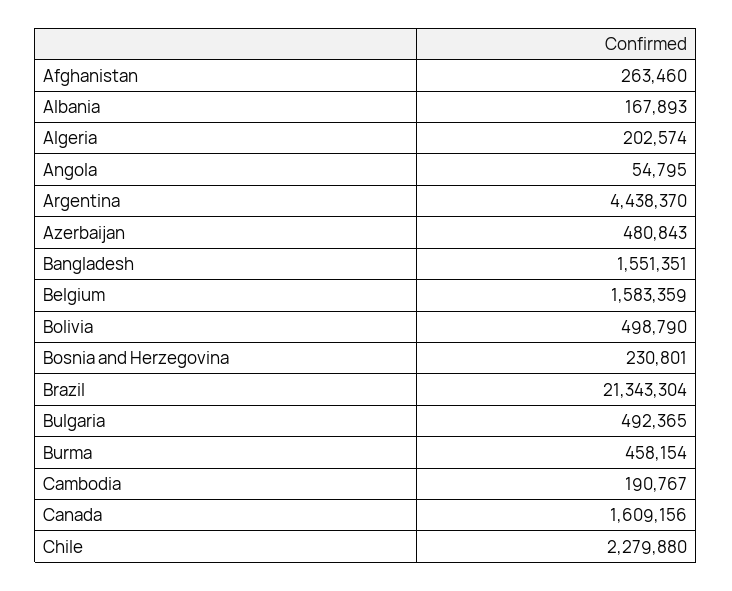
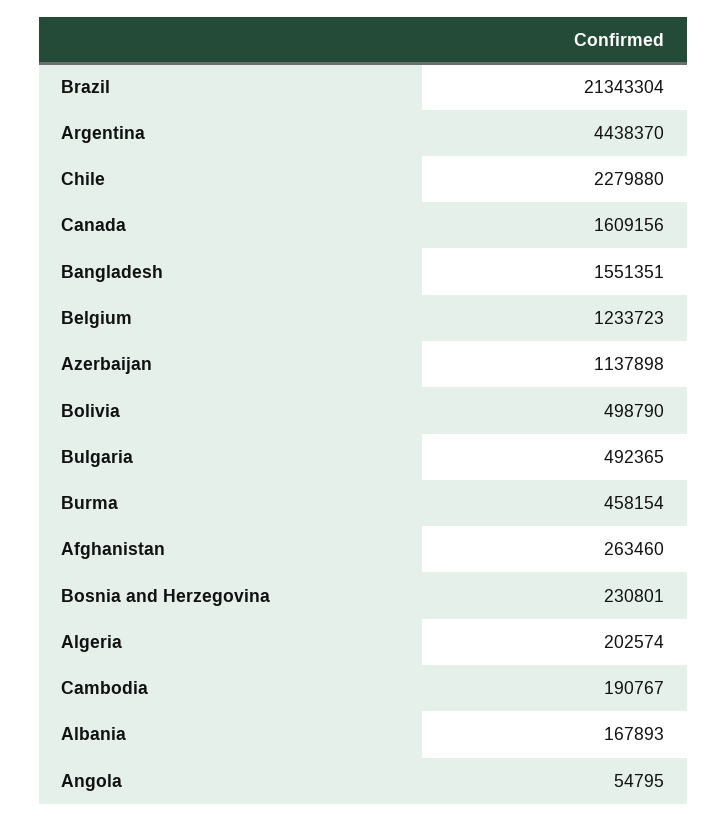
  {
    "Afghanistan": 263460,
    "Albania": 167893,
    "Algeria": 202574,
    "Angola": 54795,
    "Argentina": 4438370,
-   "Azerbaijan": 480843,
+   "Azerbaijan": 1137898,
    "Bangladesh": 1551351,
-   "Belgium": 1583359,
+   "Belgium": 1233723,
    "Bolivia": 498790,
    "Bosnia and Herzegovina": 230801,
    "Brazil": 21343304,
    "Bulgaria": 492365,
    "Burma": 458154,
    "Cambodia": 190767,
    "Canada": 1609156,
    "Chile": 2279880
  }

